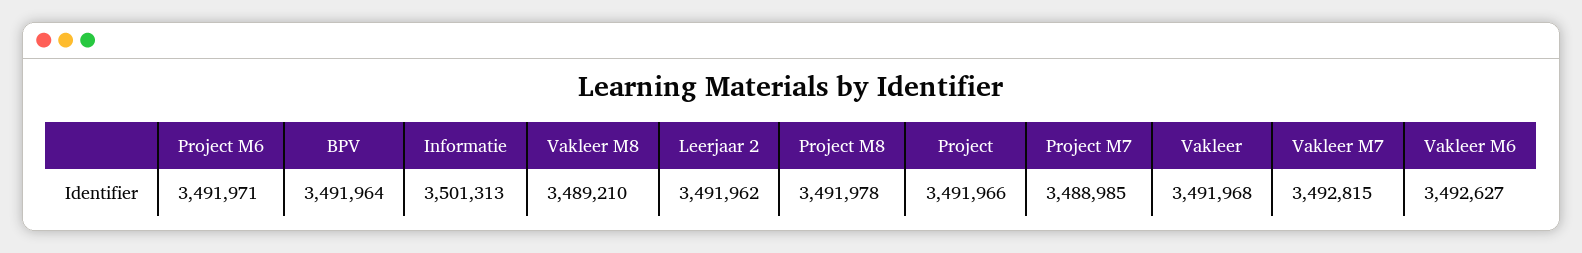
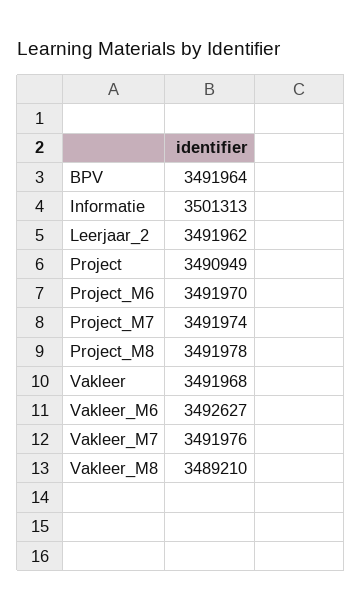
  {
-   "Project M6": 3491971,
+   "Project M6": 3491970,
    "BPV": 3491964,
    "Informatie": 3501313,
    "Vakleer M8": 3489210,
    "Leerjaar 2": 3491962,
    "Project M8": 3491978,
-   "Project": 3491966,
+   "Project": 3490949,
-   "Project M7": 3488985,
+   "Project M7": 3491974,
    "Vakleer": 3491968,
-   "Vakleer M7": 3492815,
+   "Vakleer M7": 3491976,
    "Vakleer M6": 3492627
  }

